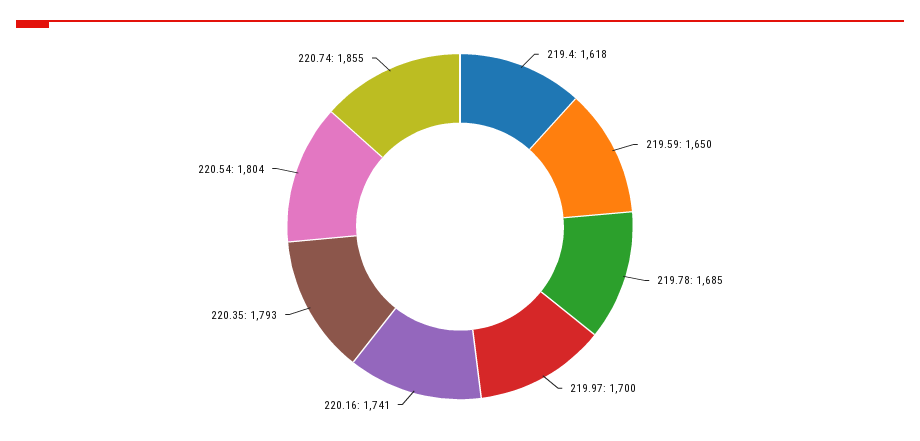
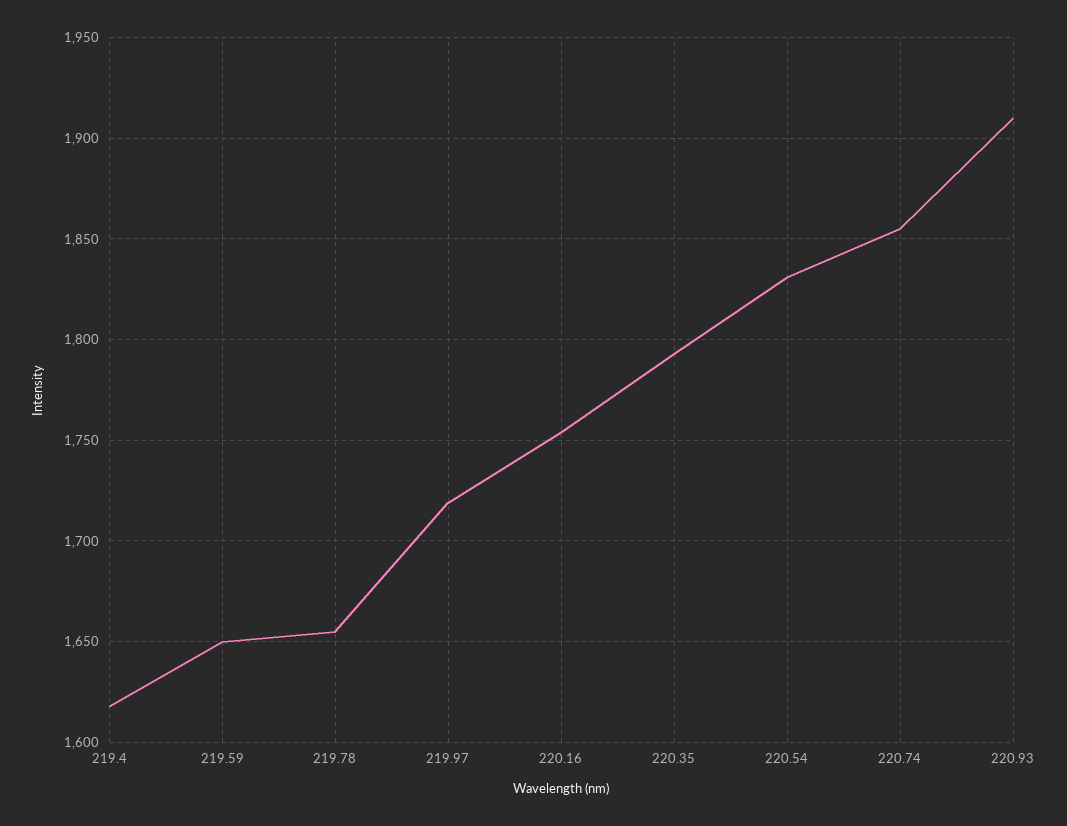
  {
    "219.4": 1618,
    "219.59": 1650,
-   "219.78": 1685,
+   "219.78": 1655,
-   "219.97": 1700,
+   "219.97": 1720,
-   "220.16": 1741,
+   "220.16": 1755,
    "220.35": 1793,
-   "220.54": 1804,
+   "220.54": 1830,
-   "220.74": 1855
+   "220.74": 1855,
+   "220.93": 1910
  }

